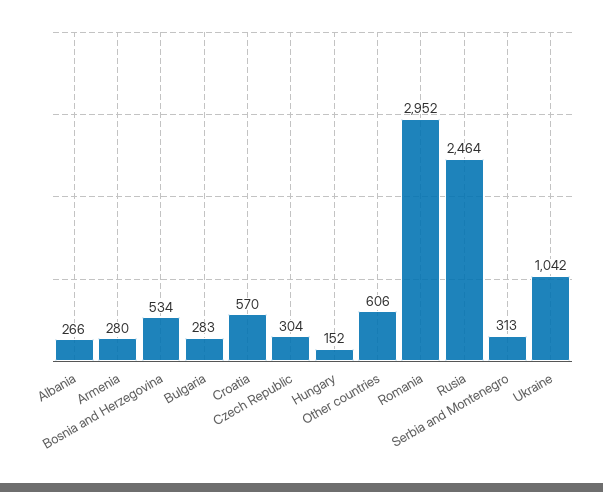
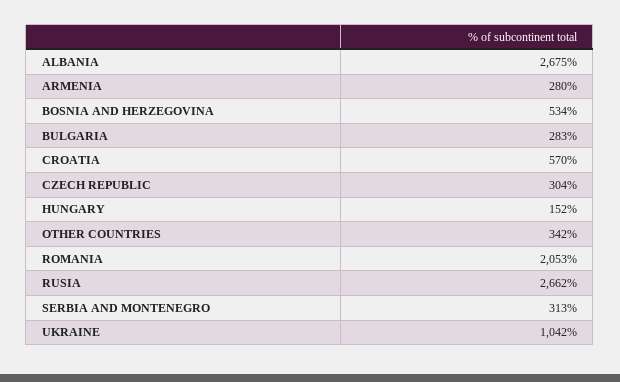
  {
-   "Albania": 266,
+   "Albania": 2675,
    "Armenia": 280,
    "Bosnia and Herzegovina": 534,
    "Bulgaria": 283,
    "Croatia": 570,
    "Czech Republic": 304,
    "Hungary": 152,
-   "Other countries": 606,
+   "Other countries": 342,
-   "Romania": 2952,
+   "Romania": 2053,
-   "Rusia": 2464,
+   "Rusia": 2662,
    "Serbia and Montenegro": 313,
    "Ukraine": 1042
  }

